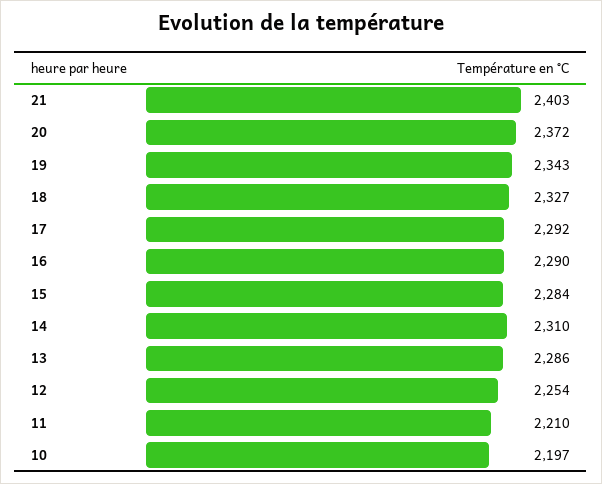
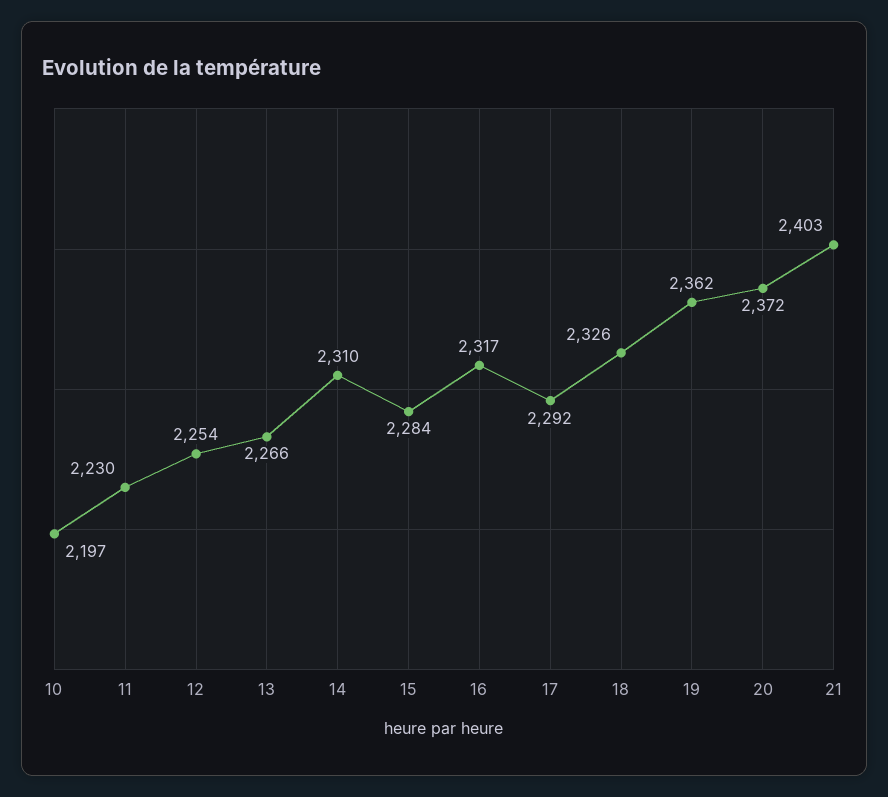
  {
    "21": 2403,
    "20": 2372,
-   "19": 2343,
+   "19": 2362,
-   "18": 2327,
+   "18": 2326,
    "17": 2292,
-   "16": 2290,
+   "16": 2317,
    "15": 2284,
    "14": 2310,
-   "13": 2286,
+   "13": 2266,
    "12": 2254,
-   "11": 2210,
+   "11": 2230,
    "10": 2197
  }

